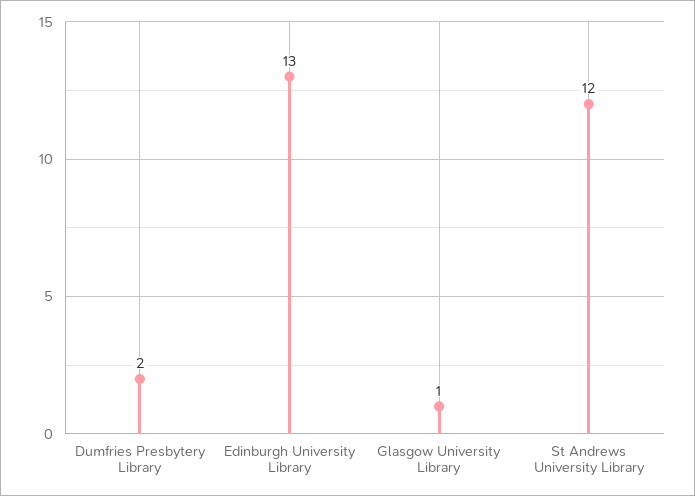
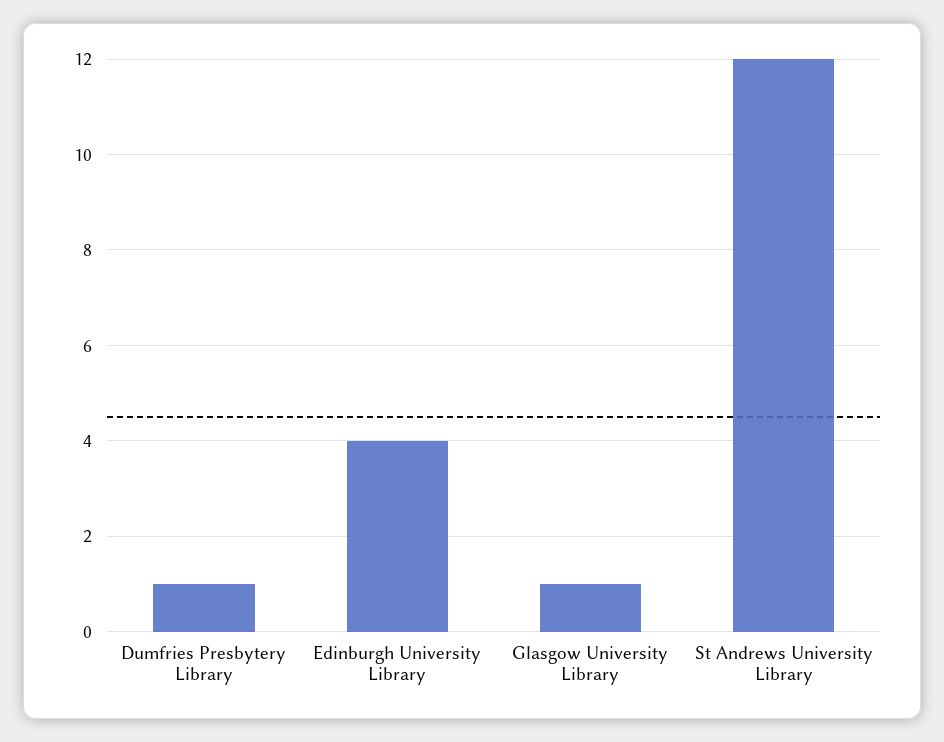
  {
-   "Dumfries Presbytery Library": 2,
+   "Dumfries Presbytery Library": 1,
-   "Edinburgh University Library": 13,
+   "Edinburgh University Library": 4,
    "Glasgow University Library": 1,
    "St Andrews University Library": 12
  }

